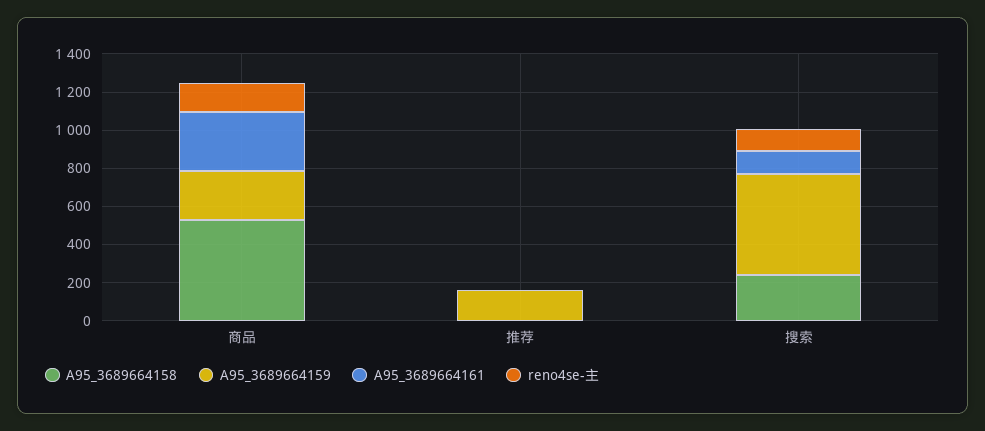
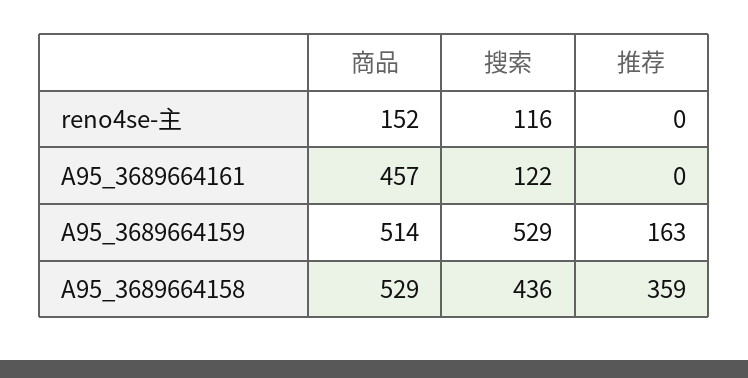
  {
    "A95_3689664158": {
      "商品": 529,
-     "推荐": 0,
+     "推荐": 359,
-     "搜索": 250
+     "搜索": 436
    },
    "A95_3689664159": {
-     "商品": 250,
+     "商品": 514,
      "推荐": 163,
      "搜索": 529
    },
    "A95_3689664161": {
-     "商品": 300,
+     "商品": 457,
      "推荐": 0,
      "搜索": 122
    },
    "reno4se-主": {
      "商品": 152,
      "推荐": 0,
      "搜索": 116
    }
  }

